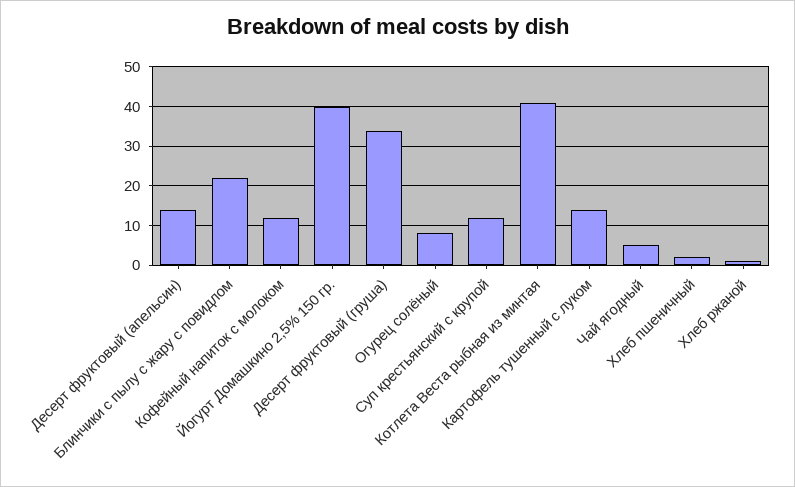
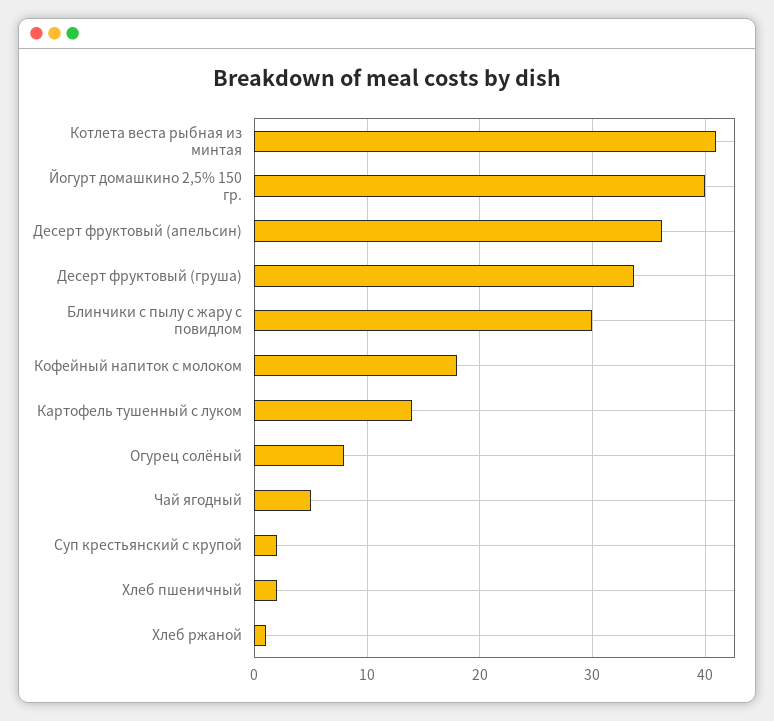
  {
-   "Десерт фруктовый (апельсин)": 14,
+   "Десерт фруктовый (апельсин)": 36,
-   "Блинчики с пылу с жару с повидлом": 22,
+   "Блинчики с пылу с жару с повидлом": 30,
-   "Кофейный напиток с молоком": 12,
+   "Кофейный напиток с молоком": 18,
    "Йогурт Домашкино 2,5% 150 гр.": 40,
    "Десерт фруктовый (груша)": 34,
    "Огурец солёный": 8,
-   "Суп крестьянский с крупой": 12,
+   "Суп крестьянский с крупой": 2,
    "Котлета Веста рыбная из минтая": 41,
    "Картофель тушенный с луком": 14,
    "Чай ягодный": 5,
    "Хлеб пшеничный": 2,
    "Хлеб ржаной": 1
  }

